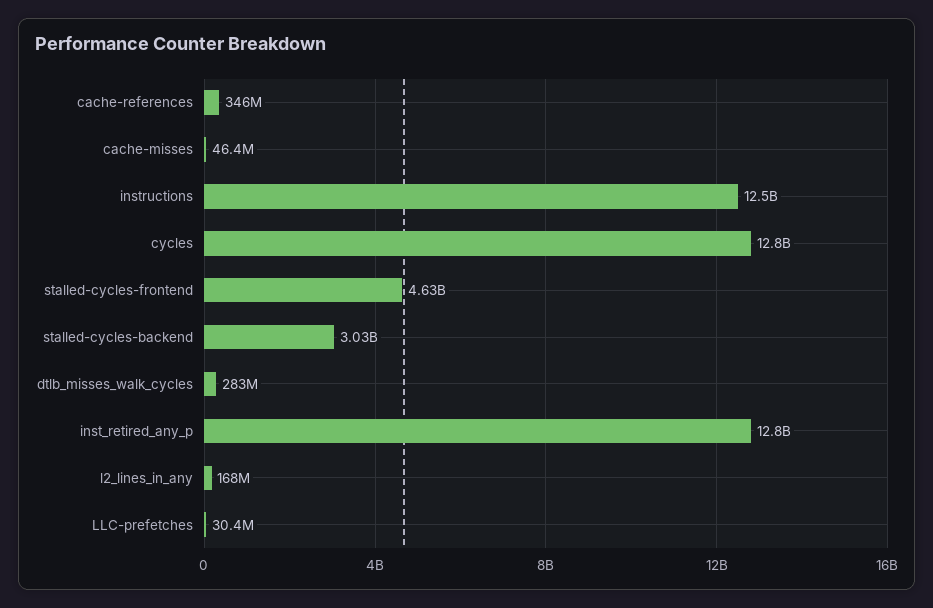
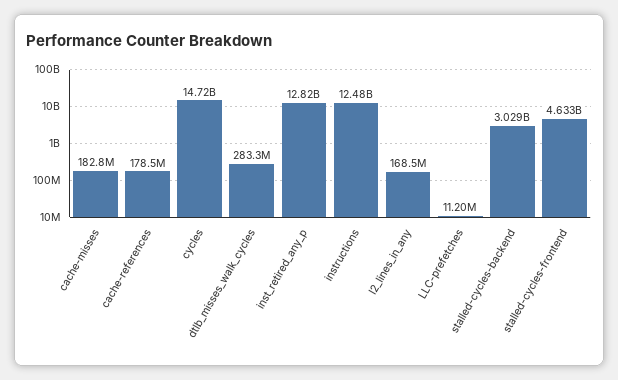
  {
-   "cache-references": 346000000,
+   "cache-references": 178500000,
-   "cache-misses": 46400000,
+   "cache-misses": 182800000,
    "instructions": 12480000000,
-   "cycles": 12800000000,
+   "cycles": 14720000000,
    "stalled-cycles-frontend": 4633000000,
    "stalled-cycles-backend": 3029000000,
    "dtlb_misses_walk_cycles": 283300000,
    "inst_retired_any_p": 12820000000,
    "l2_lines_in_any": 168500000,
-   "LLC-prefetches": 30400000
+   "LLC-prefetches": 11200000
  }

